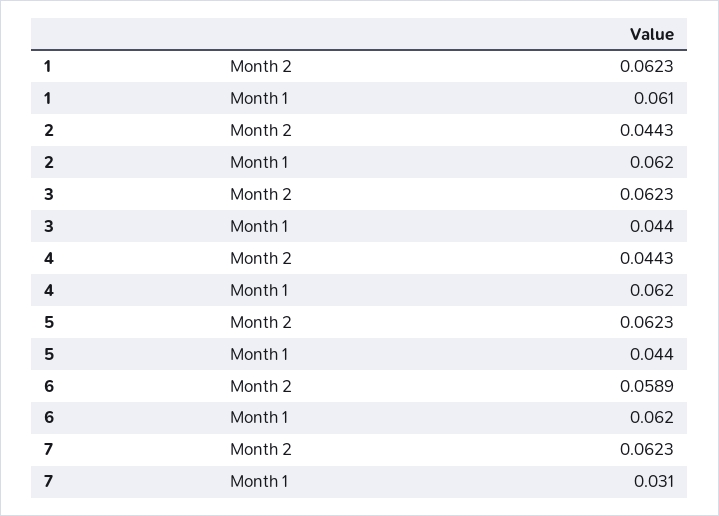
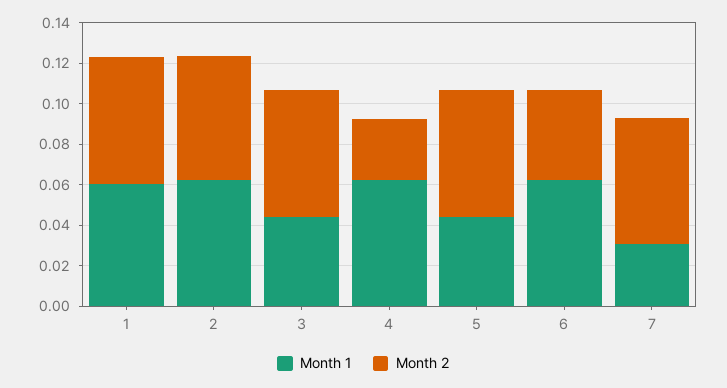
  {
    "Month 2": {
      "1": 0.0623,
-     "2": 0.0443,
+     "2": 0.06,
      "3": 0.0623,
-     "4": 0.0443,
+     "4": 0.03,
      "5": 0.0623,
-     "6": 0.0589,
+     "6": 0.045,
      "7": 0.0623
    },
    "Month 1": {
      "1": 0.061,
      "2": 0.062,
      "3": 0.044,
      "4": 0.062,
      "5": 0.044,
      "6": 0.062,
      "7": 0.031
    }
  }

